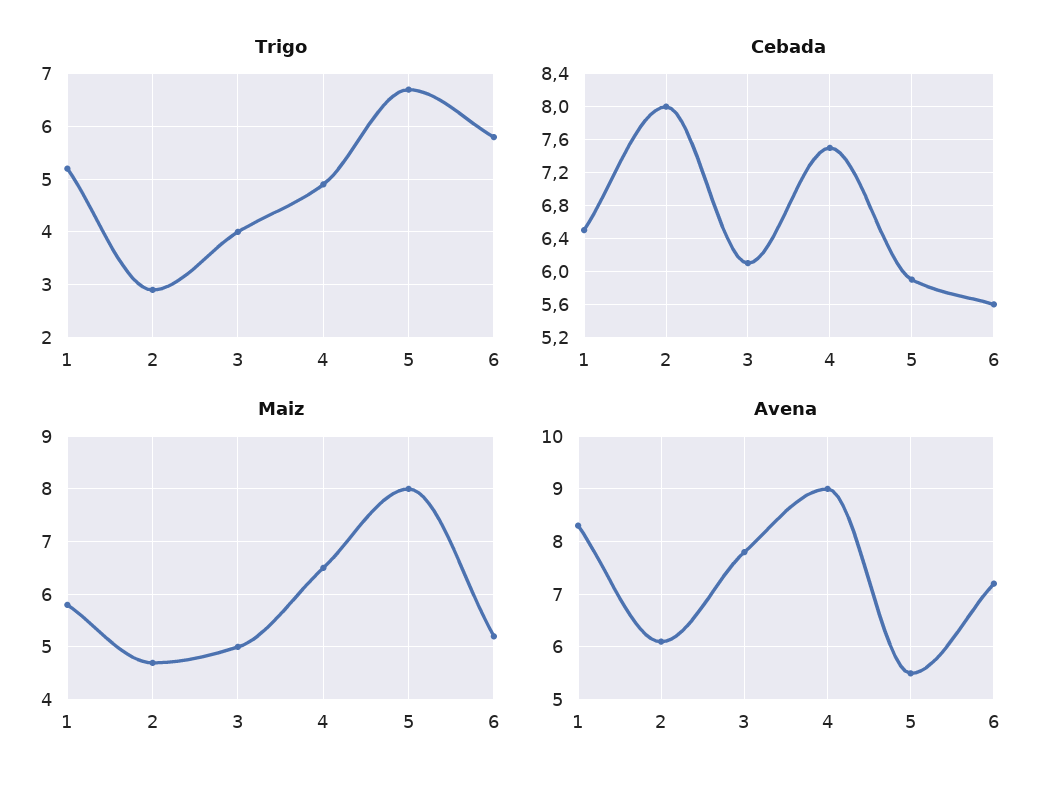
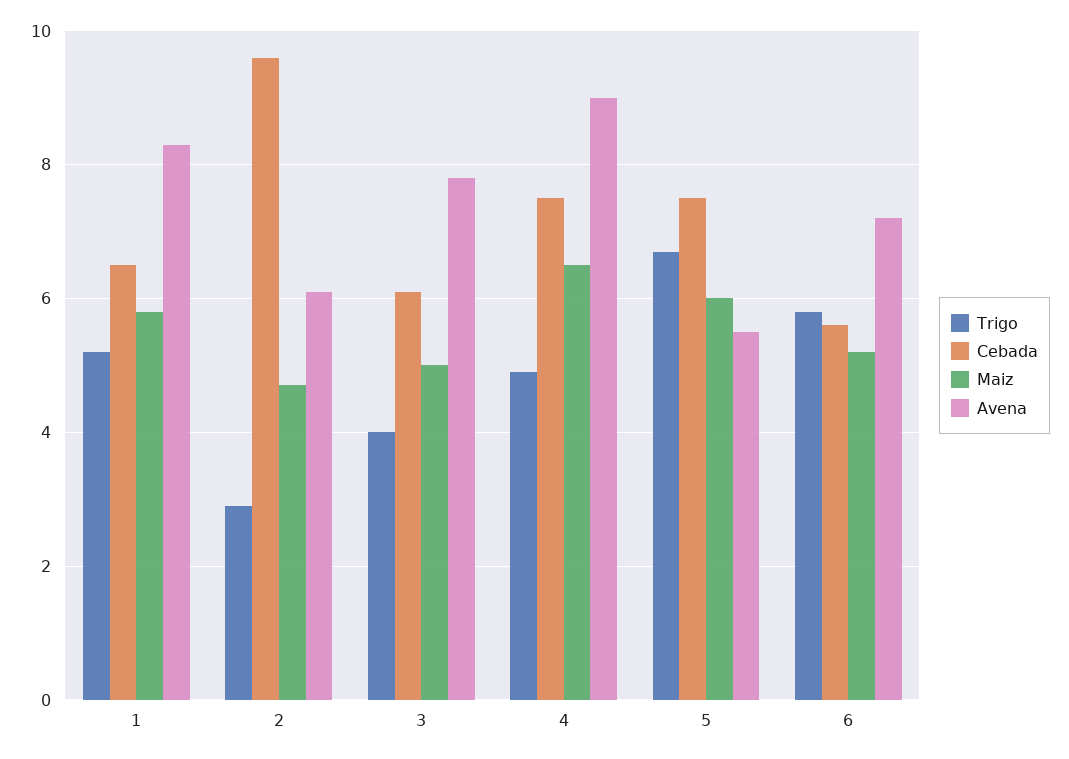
  {
    "Trigo": {
      "1": 5,
      "2": 3,
      "3": 4,
      "4": 5,
      "5": 6.5,
      "6": 6
    },
    "Cebada": {
      "1": 6.5,
-     "2": 8,
+     "2": 9.5,
      "3": 6.1,
      "4": 7.5,
-     "5": 5.9,
+     "5": 7.5,
      "6": 5.6
    },
    "Maiz": {
      "1": 6,
      "2": 4.5,
      "3": 5,
      "4": 6.5,
-     "5": 8,
+     "5": 6,
      "6": 5
    },
    "Avena": {
      "1": 8.5,
      "2": 6,
      "3": 8,
      "4": 9,
      "5": 5.5,
      "6": 7
    }
  }

